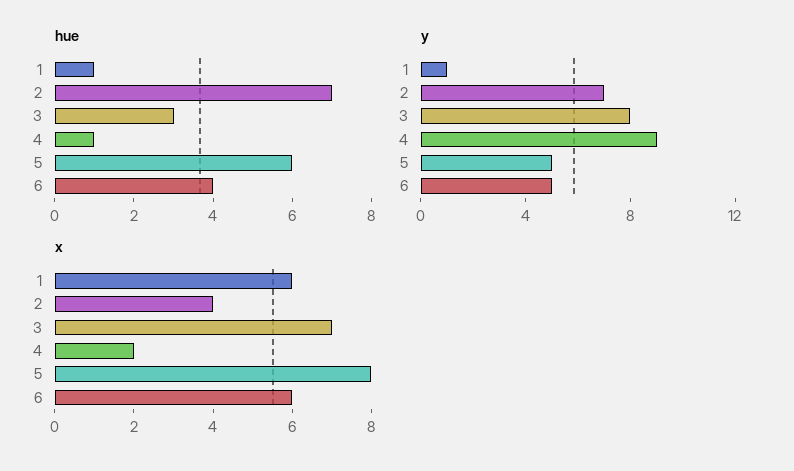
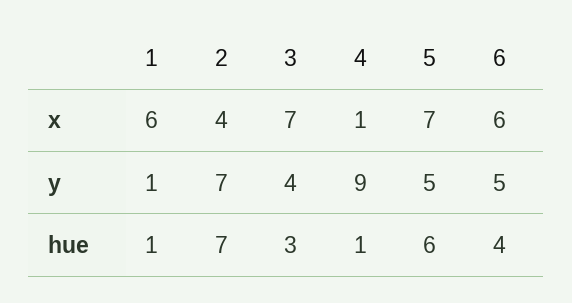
  {
    "hue": {
      "1": 1,
      "2": 7,
      "3": 3,
      "4": 1,
      "5": 6,
      "6": 4
    },
    "y": {
      "1": 1,
      "2": 7,
-     "3": 8,
+     "3": 4,
      "4": 9,
      "5": 5,
      "6": 5
    },
    "x": {
      "1": 6,
      "2": 4,
      "3": 7,
-     "4": 2,
+     "4": 1,
-     "5": 8,
+     "5": 7,
      "6": 6
    }
  }

